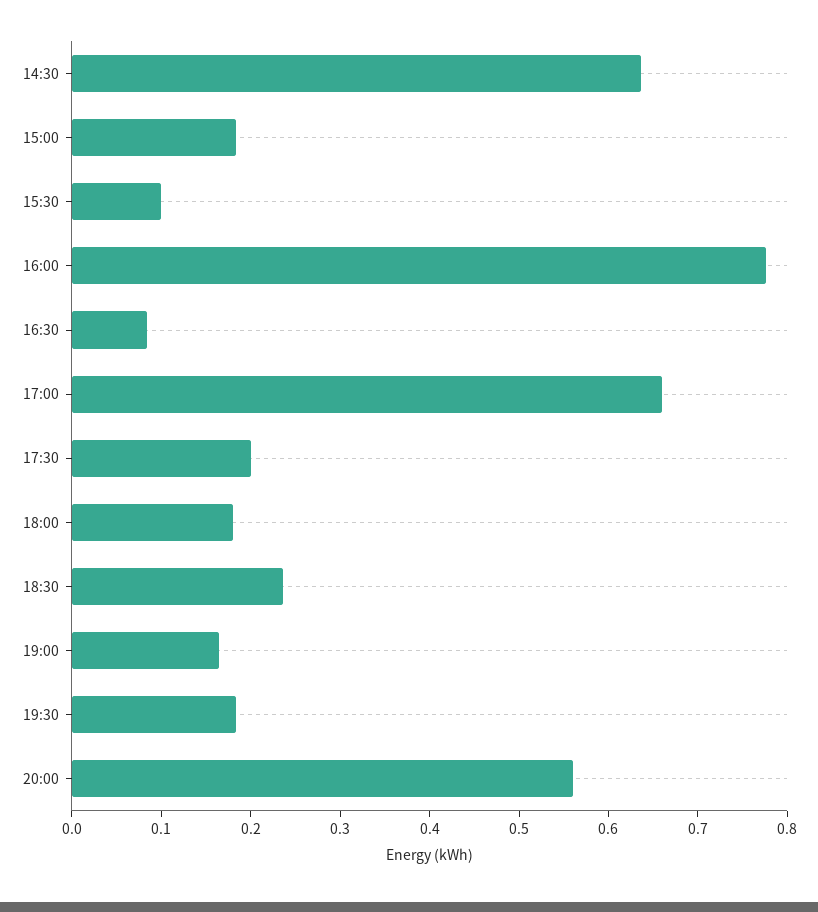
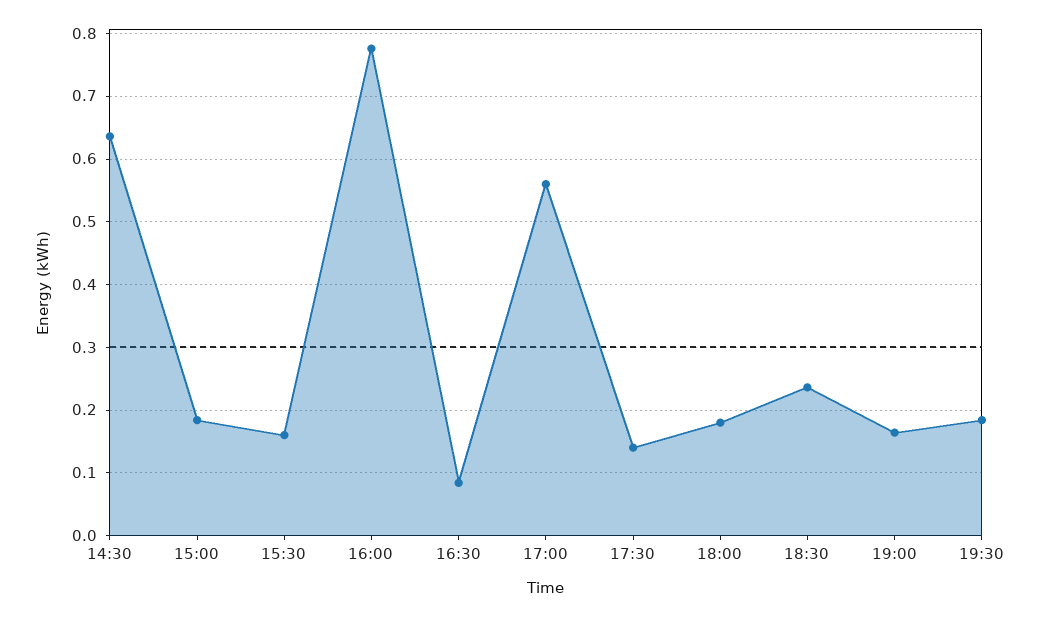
  {
    "14:30": 0.64,
    "15:00": 0.18,
-   "15:30": 0.1,
+   "15:30": 0.16,
    "16:00": 0.78,
    "16:30": 0.08,
-   "17:00": 0.66,
+   "17:00": 0.56,
-   "17:30": 0.2,
+   "17:30": 0.14,
    "18:00": 0.18,
    "18:30": 0.24,
    "19:00": 0.16,
-   "19:30": 0.18,
+   "19:30": 0.18
-   "20:00": 0.56
  }

